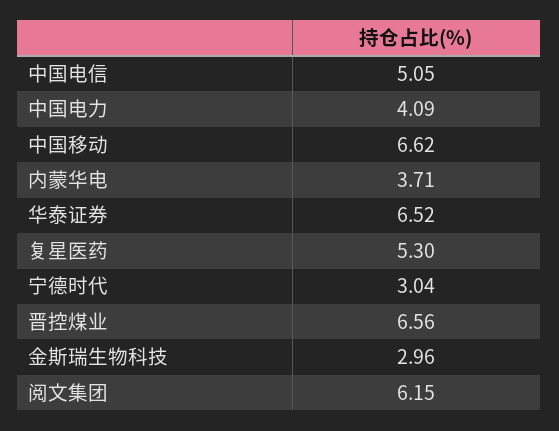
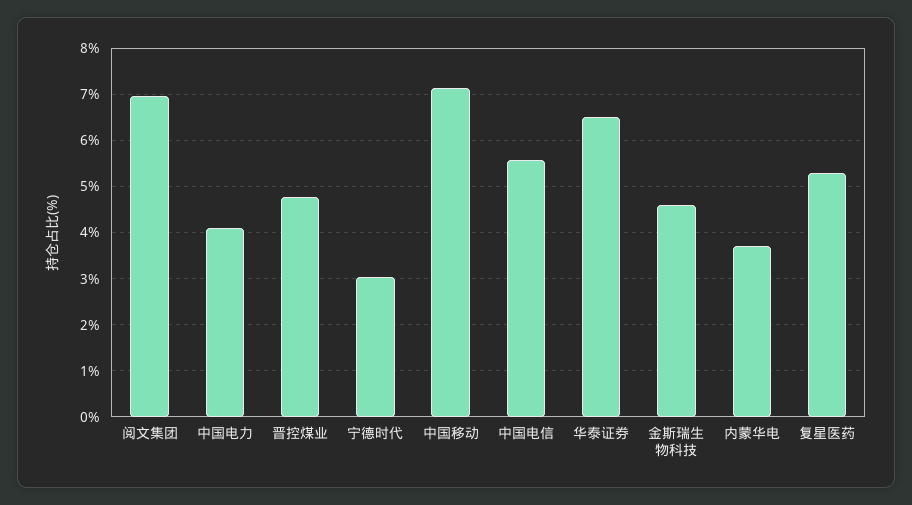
  {
-   "中国电信": 5.05,
+   "中国电信": 5.6,
    "中国电力": 4.09,
-   "中国移动": 6.62,
+   "中国移动": 7.2,
    "内蒙华电": 3.71,
    "华泰证券": 6.52,
    "复星医药": 5.3,
    "宁德时代": 3.04,
-   "晋控煤业": 6.56,
+   "晋控煤业": 4.8,
-   "金斯瑞生物科技": 2.96,
+   "金斯瑞生物科技": 4.6,
-   "阅文集团": 6.15
+   "阅文集团": 7
  }

